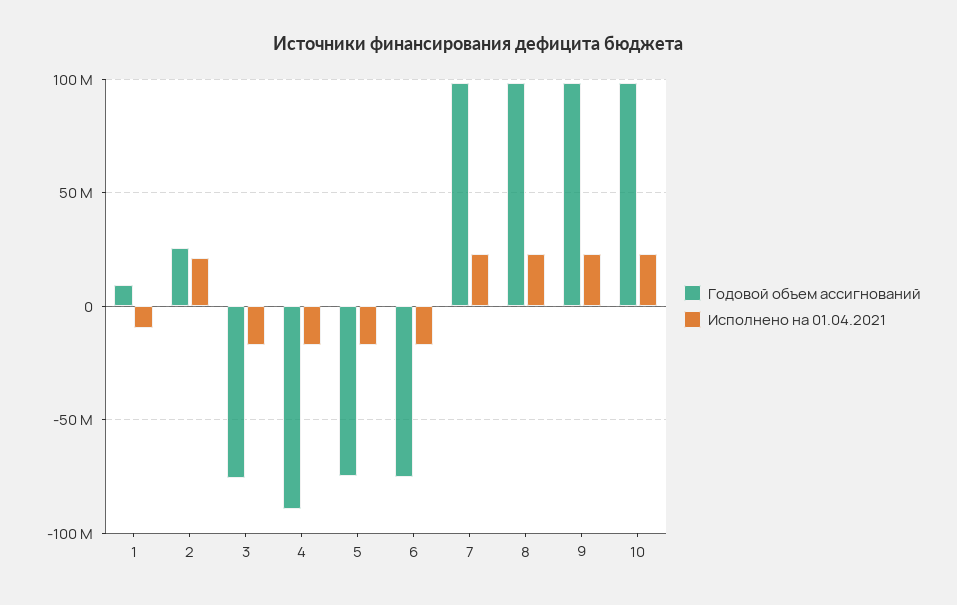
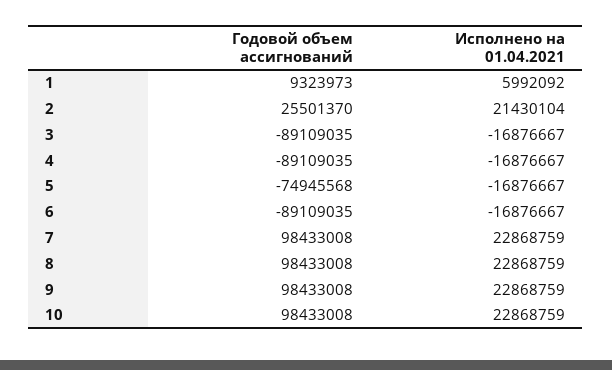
  {
    "Годовой объем ассигнований": {
      "1": 9323973,
      "2": 25501370,
-     "3": -75000000,
+     "3": -89109035,
      "4": -89109035,
      "5": -74945568,
-     "6": -75000000,
+     "6": -89109035,
      "7": 98433008,
      "8": 98433008,
      "9": 98433008,
      "10": 98433008
    },
    "Исполнено на 01.04.2021": {
-     "1": -10000000,
+     "1": 5992092,
      "2": 21430104,
      "3": -16876667,
      "4": -16876667,
      "5": -16876667,
      "6": -16876667,
      "7": 22868759,
      "8": 22868759,
      "9": 22868759,
      "10": 22868759
    }
  }

